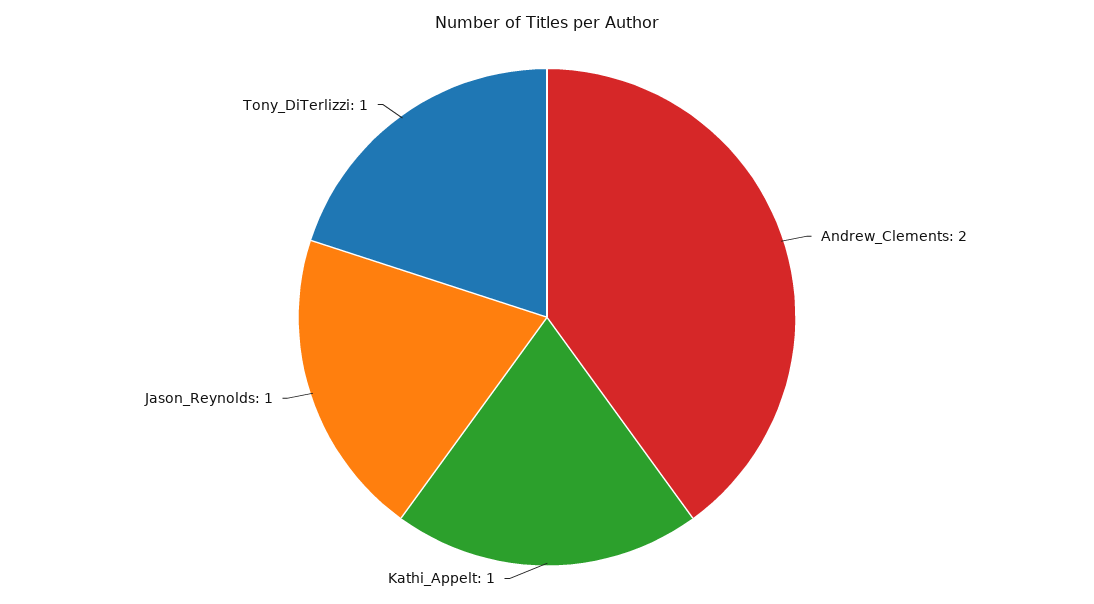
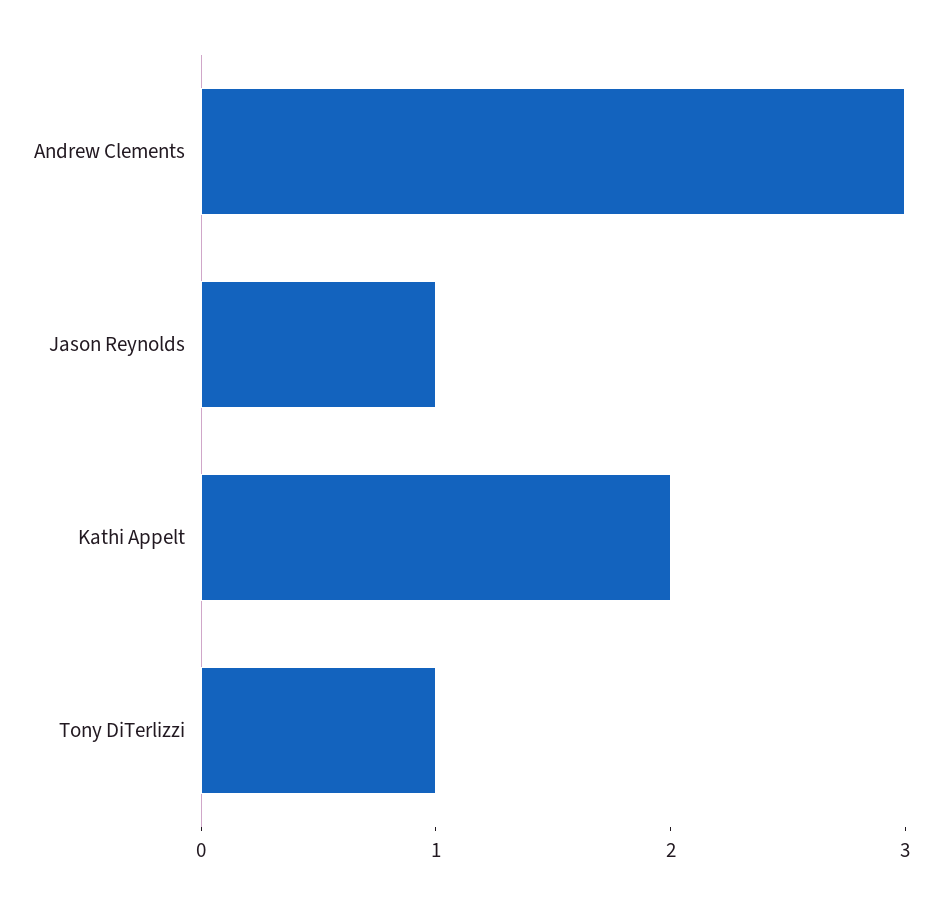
  {
-   "Andrew_Clements": 2,
+   "Andrew_Clements": 3,
-   "Kathi_Appelt": 1,
+   "Kathi_Appelt": 2,
    "Jason_Reynolds": 1,
    "Tony_DiTerlizzi": 1
  }

